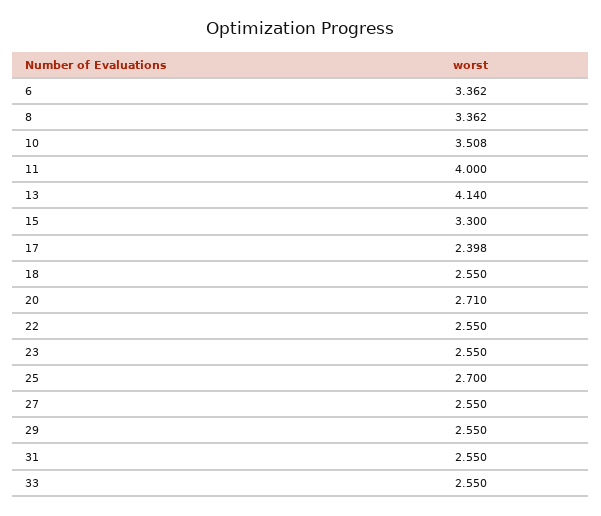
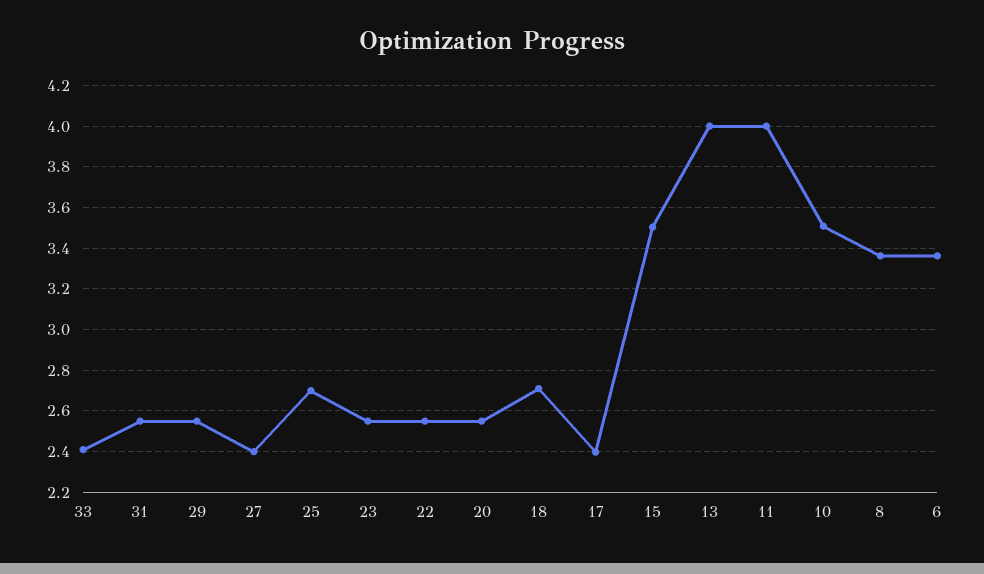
  {
    "6": 3.362,
    "8": 3.362,
    "10": 3.508,
    "11": 4,
-   "13": 4.14,
+   "13": 4,
-   "15": 3.3,
+   "15": 3.5,
    "17": 2.398,
-   "18": 2.55,
+   "18": 2.7,
-   "20": 2.71,
+   "20": 2.55,
    "22": 2.55,
    "23": 2.55,
    "25": 2.7,
-   "27": 2.55,
+   "27": 2.4,
    "29": 2.55,
    "31": 2.55,
-   "33": 2.55
+   "33": 2.4
  }

